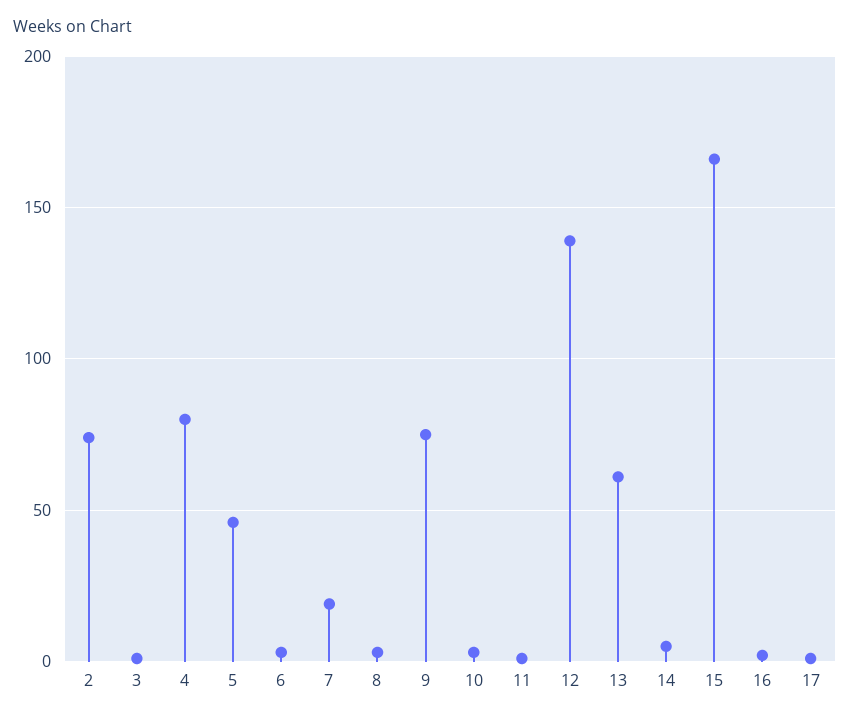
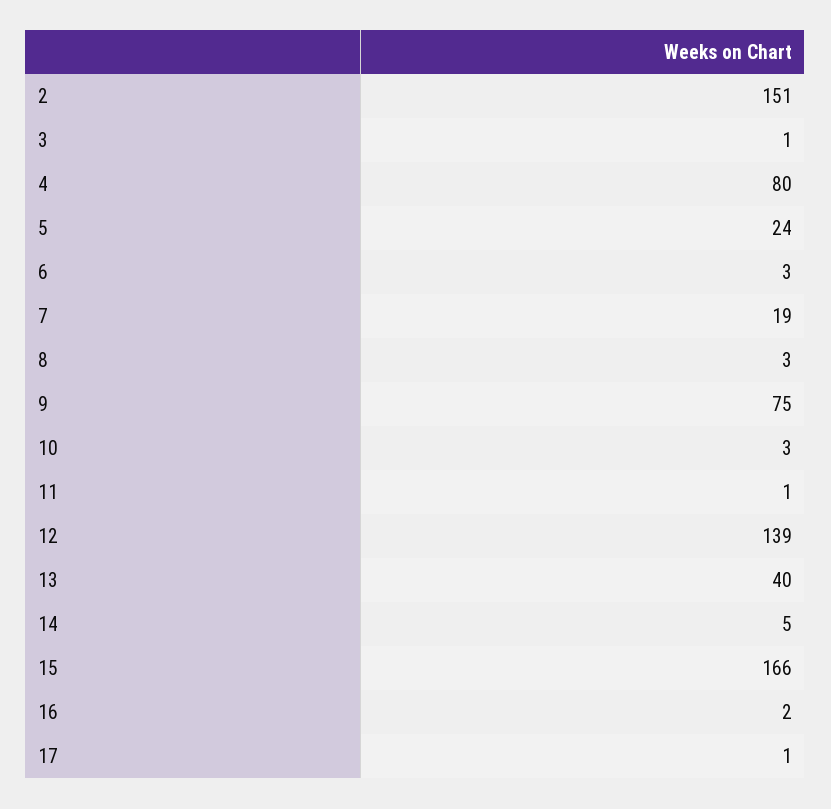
  {
-   "2": 75,
+   "2": 151,
    "3": 1,
    "4": 80,
-   "5": 45,
+   "5": 24,
    "6": 3,
    "7": 19,
    "8": 3,
    "9": 75,
    "10": 3,
    "11": 1,
    "12": 139,
-   "13": 60,
+   "13": 40,
    "14": 5,
    "15": 166,
    "16": 2,
    "17": 1
  }

